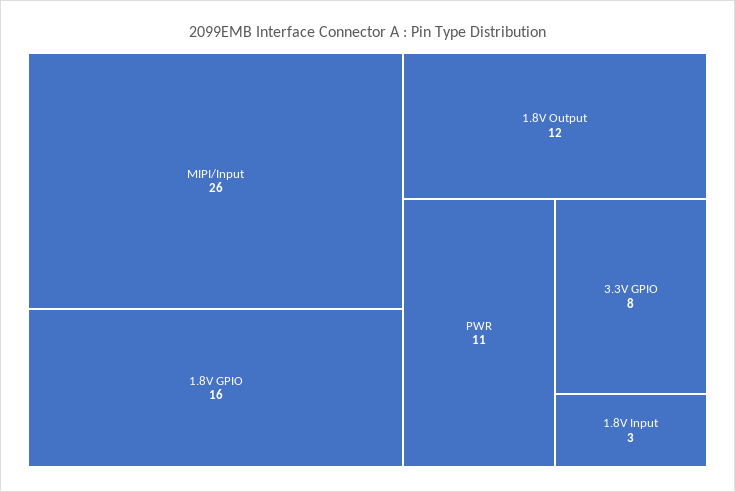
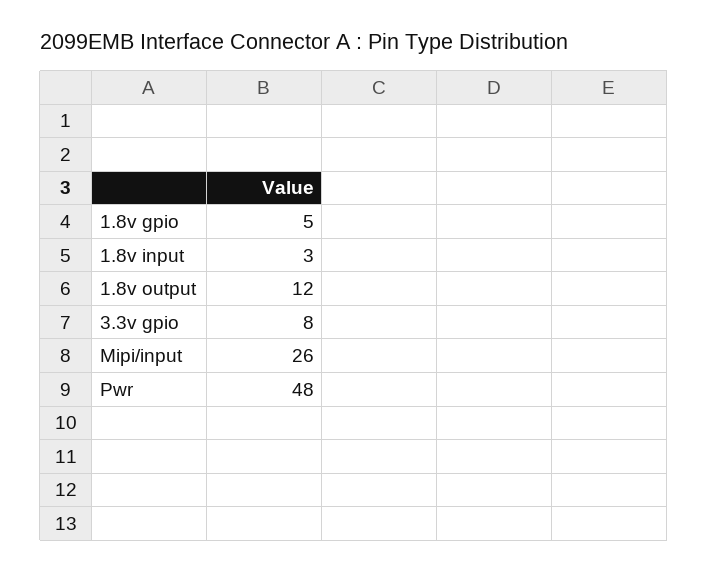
  {
    "MIPI/Input": 26,
-   "1.8V GPIO": 16,
+   "1.8V GPIO": 5,
    "1.8V Output": 12,
-   "PWR": 11,
+   "PWR": 48,
    "3.3V GPIO": 8,
    "1.8V Input": 3
  }

